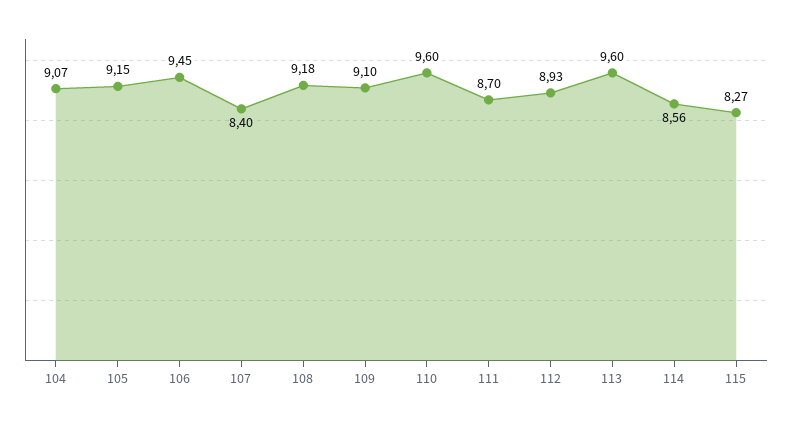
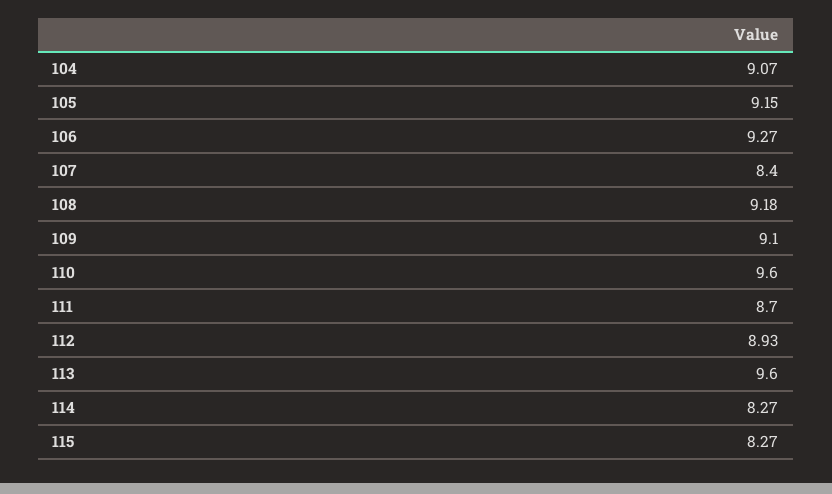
  {
    "104": 9.07,
    "105": 9.15,
-   "106": 9.45,
+   "106": 9.27,
    "107": 8.4,
    "108": 9.18,
    "109": 9.1,
    "110": 9.6,
    "111": 8.7,
    "112": 8.93,
    "113": 9.6,
-   "114": 8.56,
+   "114": 8.27,
    "115": 8.27
  }

